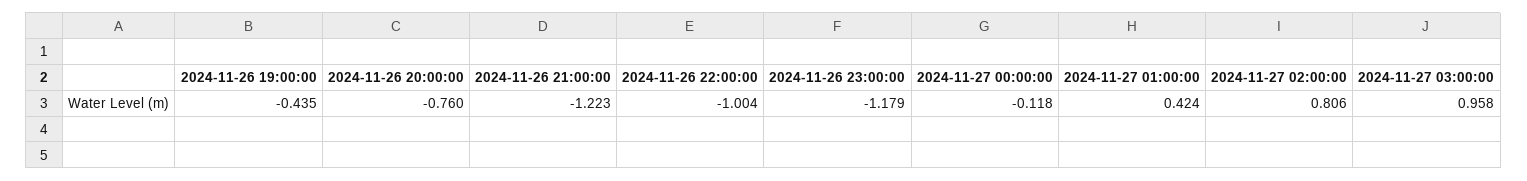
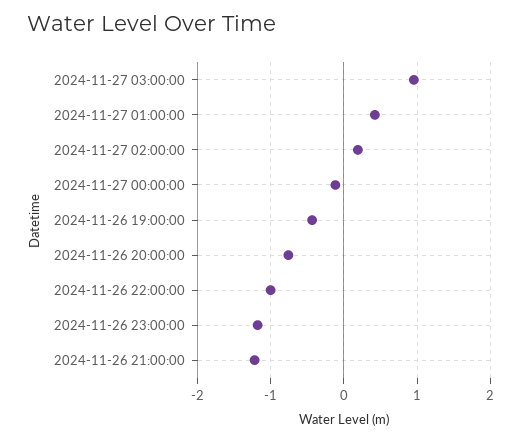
  {
    "2024-11-26 19:00:00": -0.435,
    "2024-11-26 20:00:00": -0.76,
    "2024-11-26 21:00:00": -1.223,
    "2024-11-26 22:00:00": -1.004,
    "2024-11-26 23:00:00": -1.179,
    "2024-11-27 00:00:00": -0.118,
    "2024-11-27 01:00:00": 0.424,
-   "2024-11-27 02:00:00": 0.806,
+   "2024-11-27 02:00:00": 0.2,
    "2024-11-27 03:00:00": 0.958
  }

